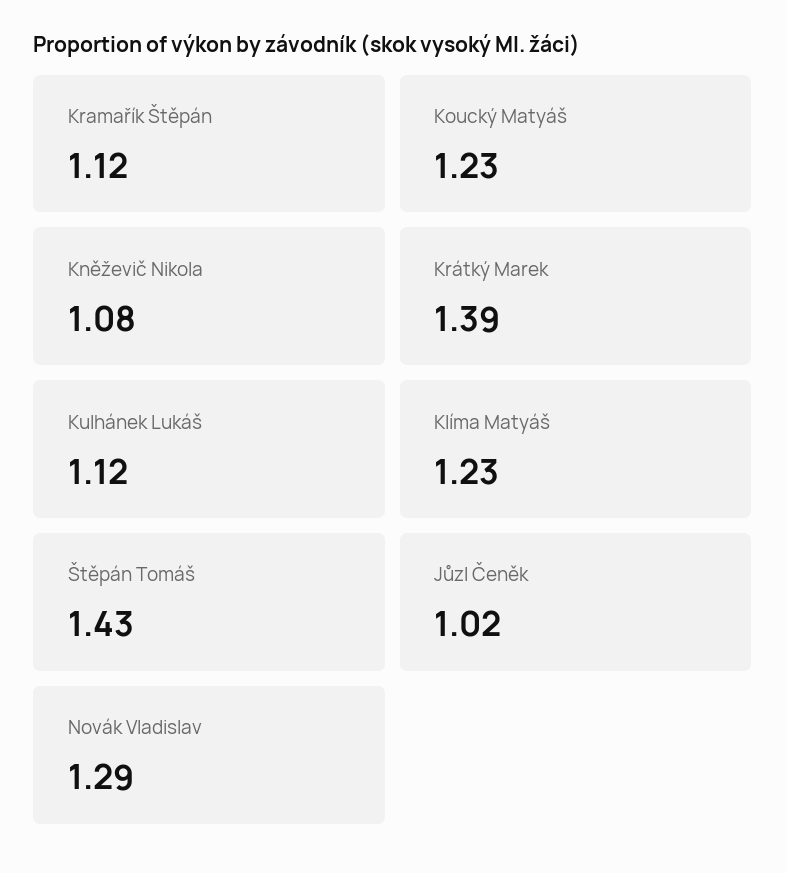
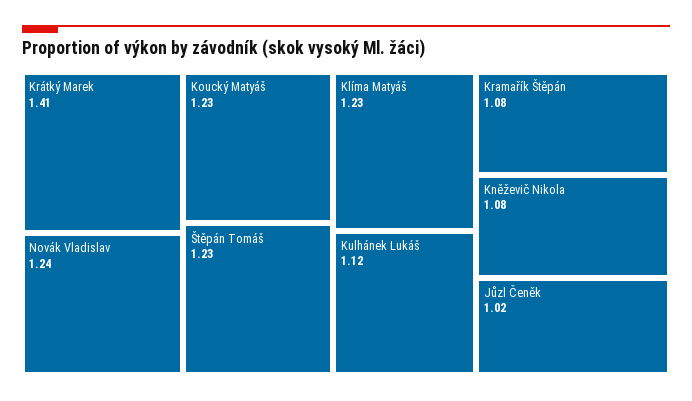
  {
-   "Kramařík Štěpán": 1.12,
+   "Kramařík Štěpán": 1.08,
    "Koucký Matyáš": 1.23,
    "Kněževič Nikola": 1.08,
-   "Krátký Marek": 1.39,
+   "Krátký Marek": 1.41,
    "Kulhánek Lukáš": 1.12,
    "Klíma Matyáš": 1.23,
-   "Štěpán Tomáš": 1.43,
+   "Štěpán Tomáš": 1.23,
    "Jůzl Čeněk": 1.02,
-   "Novák Vladislav": 1.29
+   "Novák Vladislav": 1.24
  }

